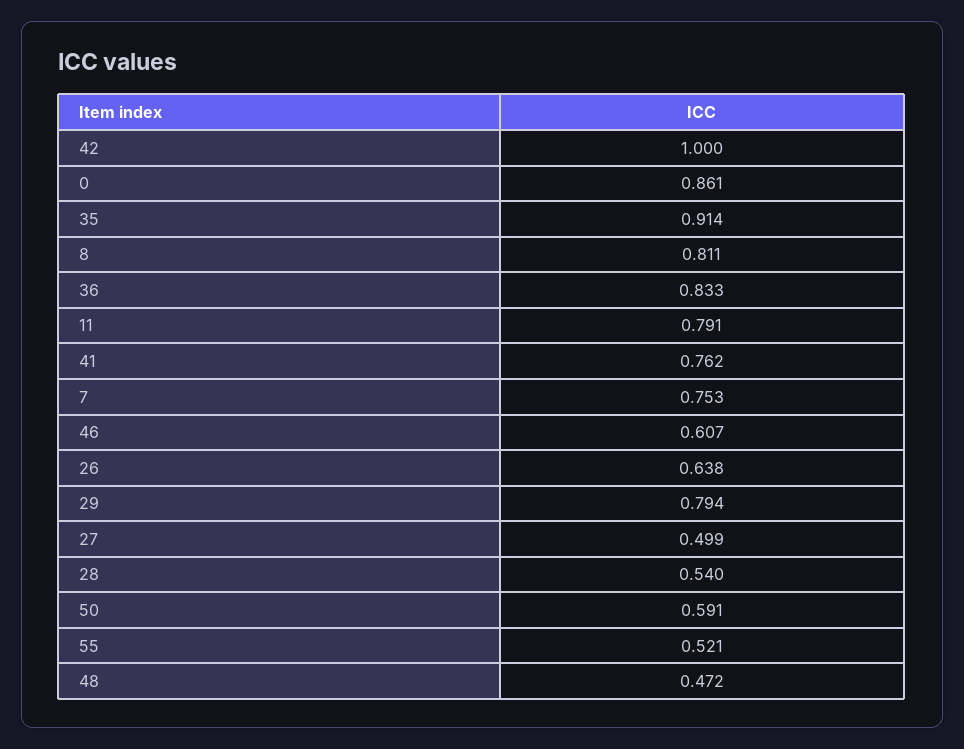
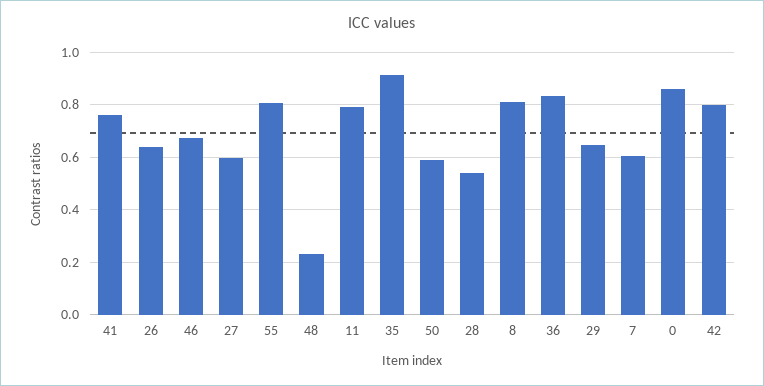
  {
-   "42": 1,
+   "42": 0.8,
    "0": 0.861,
    "35": 0.914,
    "8": 0.811,
    "36": 0.833,
    "11": 0.791,
    "41": 0.762,
-   "7": 0.753,
+   "7": 0.6,
-   "46": 0.607,
+   "46": 0.675,
    "26": 0.638,
-   "29": 0.794,
+   "29": 0.65,
-   "27": 0.499,
+   "27": 0.6,
    "28": 0.54,
    "50": 0.591,
-   "55": 0.521,
+   "55": 0.8,
-   "48": 0.472
+   "48": 0.225
  }

